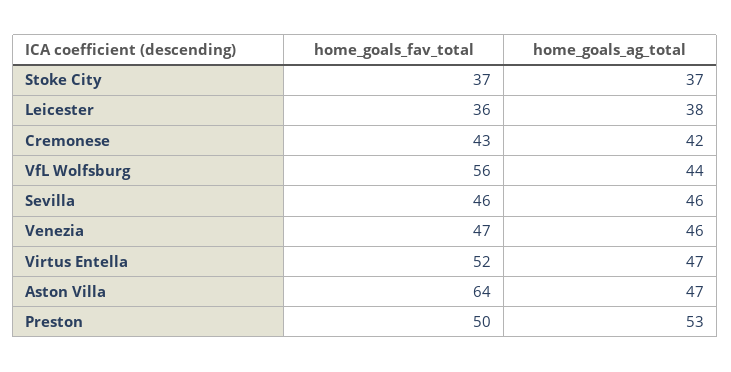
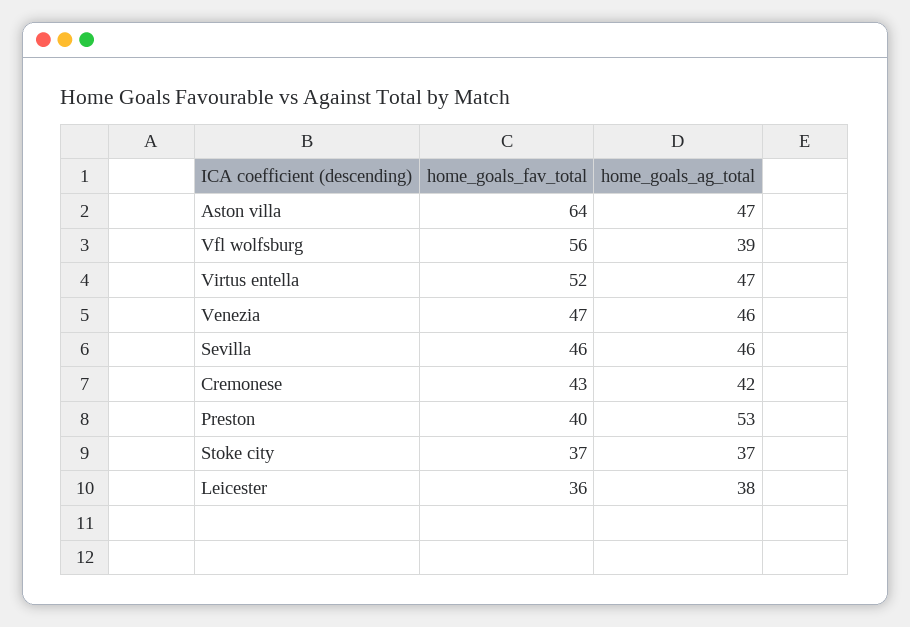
  {
    "home_goals_fav_total": {
      "Stoke City": 37,
      "Leicester": 36,
      "Cremonese": 43,
      "VfL Wolfsburg": 56,
      "Sevilla": 46,
      "Venezia": 47,
      "Virtus Entella": 52,
      "Aston Villa": 64,
-     "Preston": 50
+     "Preston": 40
    },
    "home_goals_ag_total": {
      "Stoke City": 37,
      "Leicester": 38,
      "Cremonese": 42,
-     "VfL Wolfsburg": 44,
+     "VfL Wolfsburg": 39,
      "Sevilla": 46,
      "Venezia": 46,
      "Virtus Entella": 47,
      "Aston Villa": 47,
      "Preston": 53
    }
  }

